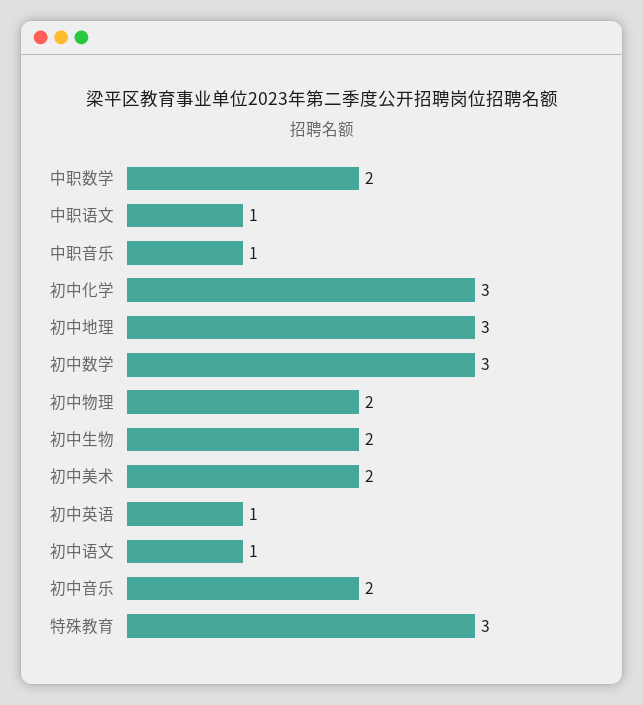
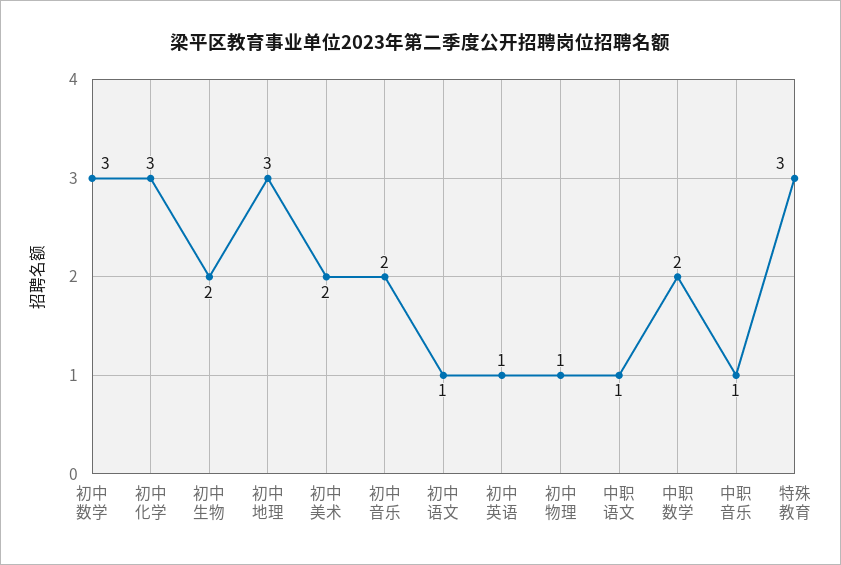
  {
    "中职数学": 2,
    "中职语文": 1,
    "中职音乐": 1,
    "初中化学": 3,
    "初中地理": 3,
    "初中数学": 3,
-   "初中物理": 2,
+   "初中物理": 1,
    "初中生物": 2,
    "初中美术": 2,
    "初中英语": 1,
    "初中语文": 1,
    "初中音乐": 2,
    "特殊教育": 3
  }

